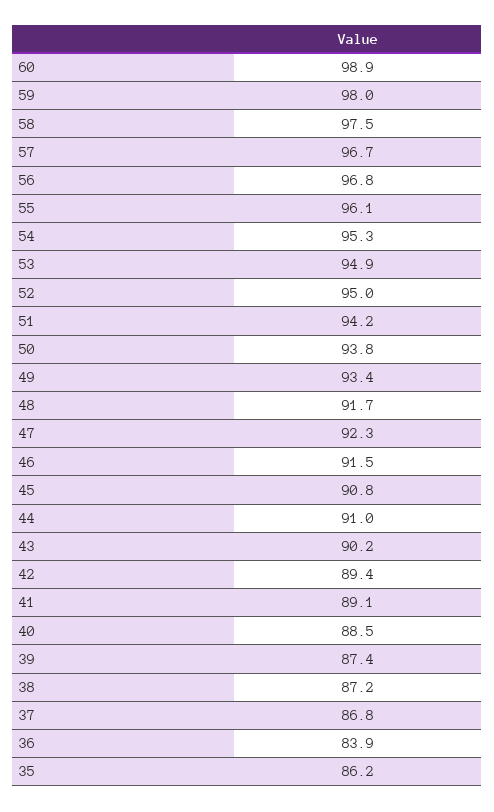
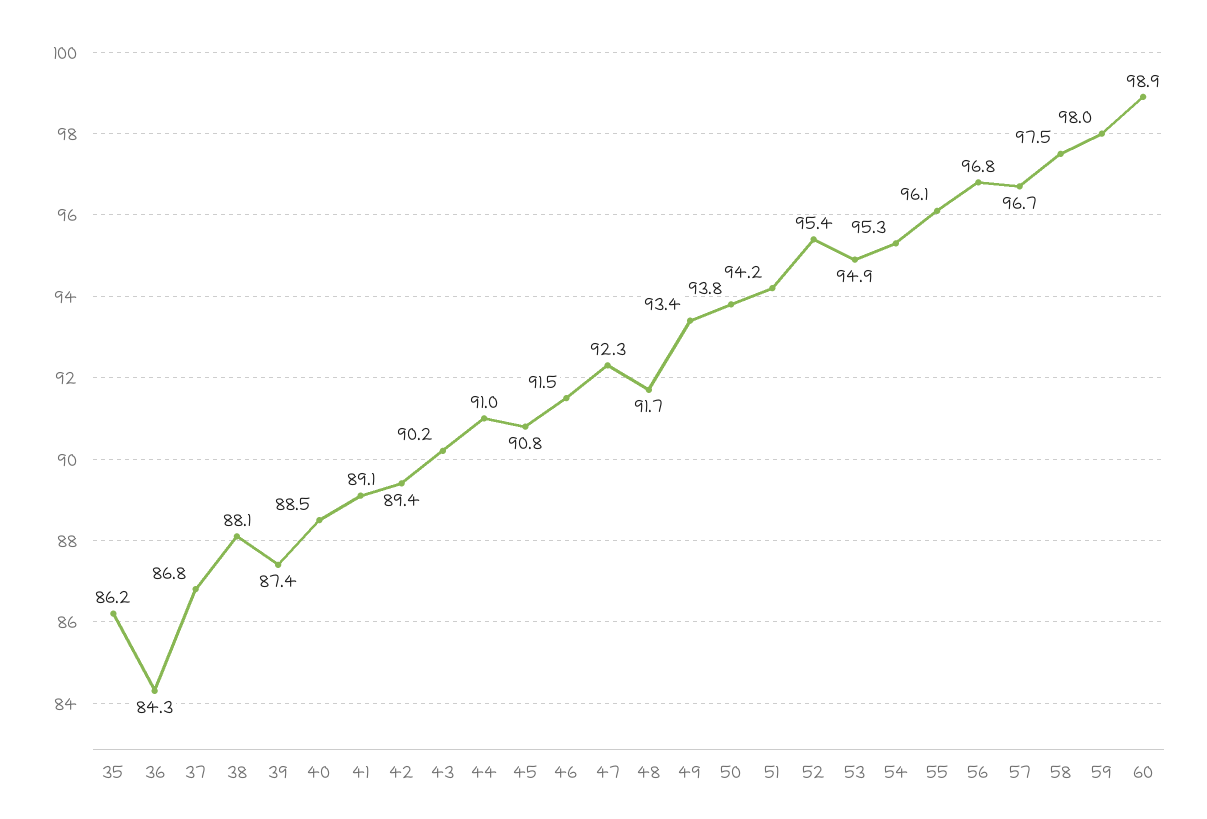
  {
    "60": 98.9,
    "59": 98,
    "58": 97.5,
    "57": 96.7,
    "56": 96.8,
    "55": 96.1,
    "54": 95.3,
    "53": 94.9,
-   "52": 95,
+   "52": 95.4,
    "51": 94.2,
    "50": 93.8,
    "49": 93.4,
    "48": 91.7,
    "47": 92.3,
    "46": 91.5,
    "45": 90.8,
    "44": 91,
    "43": 90.2,
    "42": 89.4,
    "41": 89.1,
    "40": 88.5,
    "39": 87.4,
-   "38": 87.2,
+   "38": 88.1,
    "37": 86.8,
-   "36": 83.9,
+   "36": 84.3,
    "35": 86.2
  }

